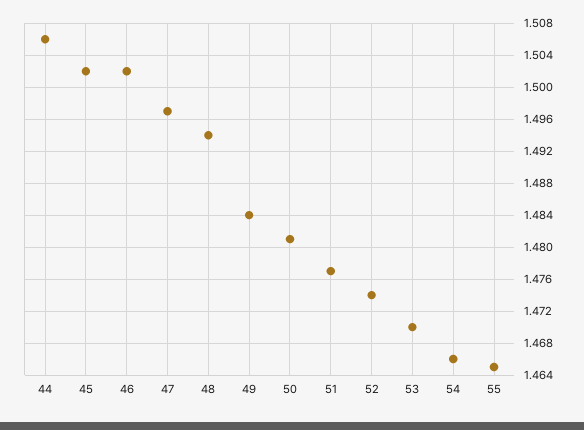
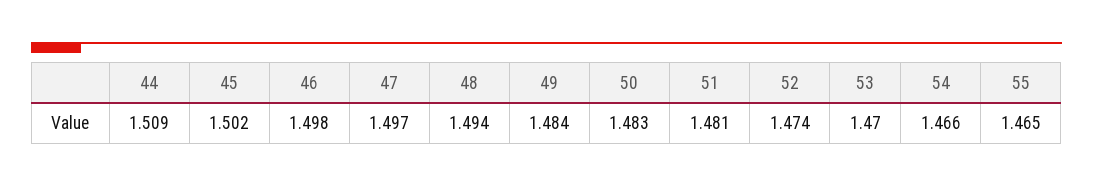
  {
-   "44": 1.506,
+   "44": 1.509,
    "45": 1.502,
-   "46": 1.502,
+   "46": 1.498,
    "47": 1.497,
    "48": 1.494,
    "49": 1.484,
-   "50": 1.481,
+   "50": 1.483,
-   "51": 1.477,
+   "51": 1.481,
    "52": 1.474,
    "53": 1.47,
    "54": 1.466,
    "55": 1.465
  }

